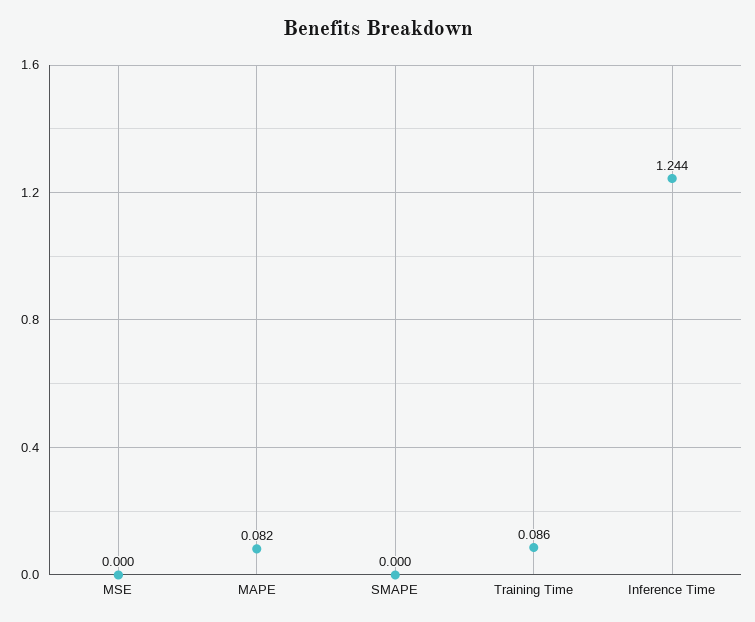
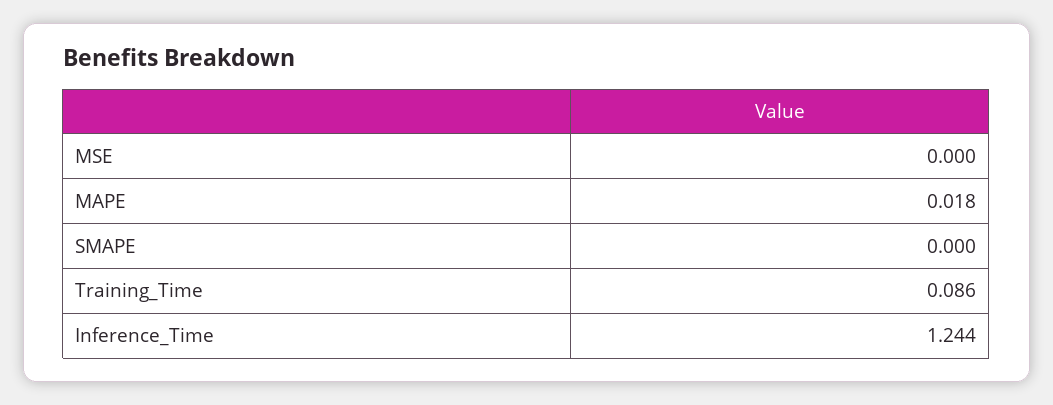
  {
    "MSE": 0,
-   "MAPE": 0.082,
+   "MAPE": 0.018,
    "SMAPE": 0,
    "Training Time": 0.086,
    "Inference Time": 1.244
  }

